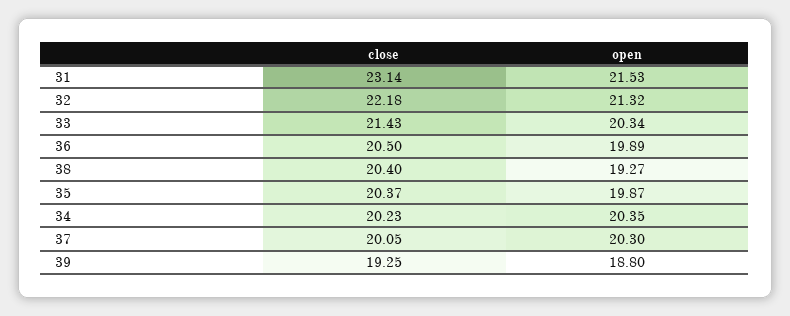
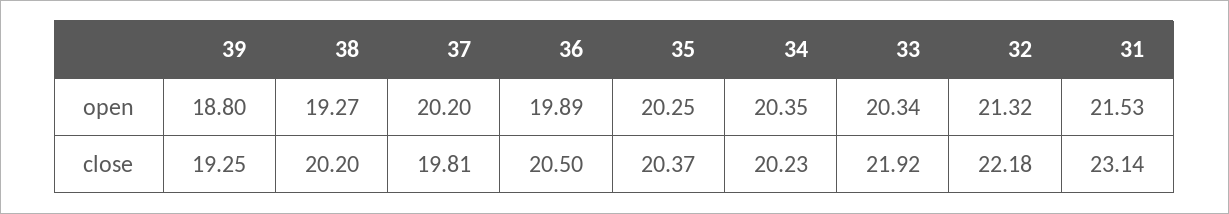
  {
    "close": {
      "31": 23.14,
      "32": 22.18,
-     "33": 21.43,
+     "33": 21.92,
      "36": 20.5,
-     "38": 20.4,
+     "38": 20.2,
      "35": 20.37,
      "34": 20.23,
-     "37": 20.05,
+     "37": 19.81,
      "39": 19.25
    },
    "open": {
      "31": 21.53,
      "32": 21.32,
      "33": 20.34,
      "36": 19.89,
      "38": 19.27,
-     "35": 19.87,
+     "35": 20.25,
      "34": 20.35,
-     "37": 20.3,
+     "37": 20.2,
      "39": 18.8
    }
  }

